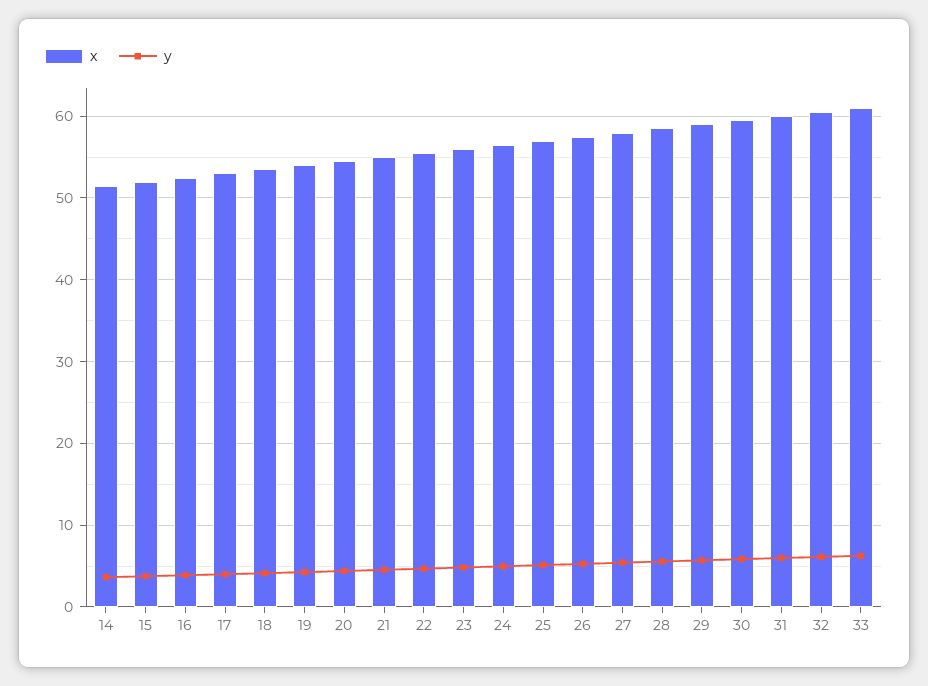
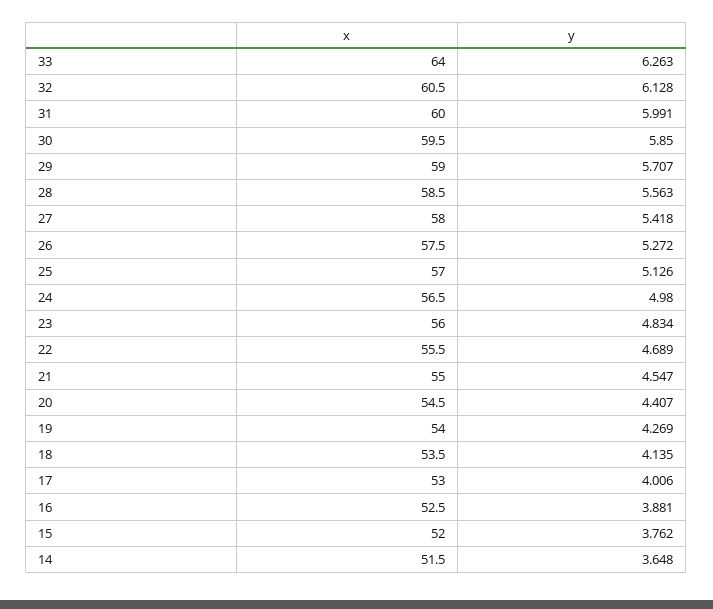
  {
    "x": {
      "14": 51.5,
      "15": 52,
      "16": 52.5,
      "17": 53,
      "18": 53.5,
      "19": 54,
      "20": 54.5,
      "21": 55,
      "22": 55.5,
      "23": 56,
      "24": 56.5,
      "25": 57,
      "26": 57.5,
      "27": 58,
      "28": 58.5,
      "29": 59,
      "30": 59.5,
      "31": 60,
      "32": 60.5,
-     "33": 61
+     "33": 64
    },
    "y": {
      "14": 3.648,
      "15": 3.762,
      "16": 3.881,
      "17": 4.006,
      "18": 4.135,
      "19": 4.269,
      "20": 4.407,
      "21": 4.547,
      "22": 4.689,
      "23": 4.834,
      "24": 4.98,
      "25": 5.126,
      "26": 5.272,
      "27": 5.418,
      "28": 5.563,
      "29": 5.707,
      "30": 5.85,
      "31": 5.991,
      "32": 6.128,
      "33": 6.263
    }
  }

